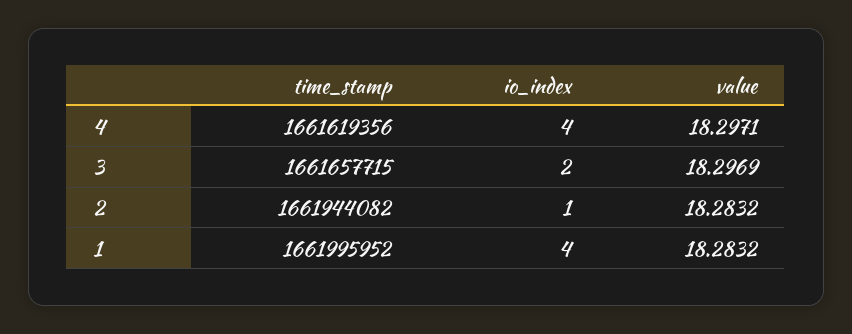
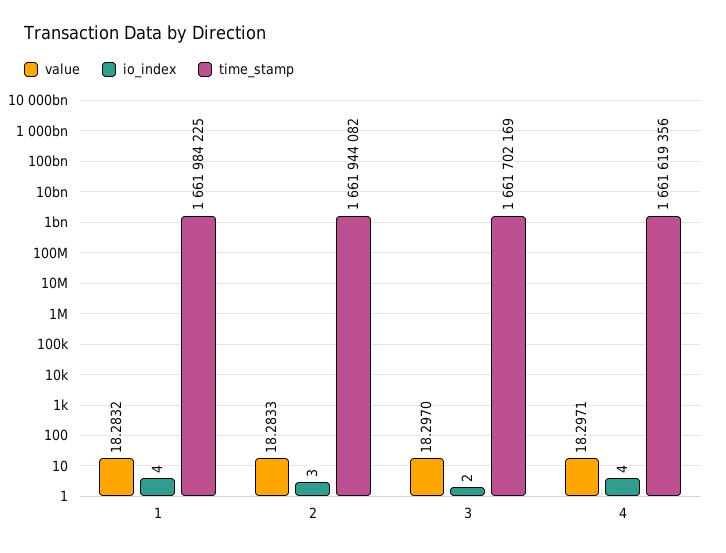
  {
    "time_stamp": {
      "4": 1661619356,
-     "3": 1661657715,
+     "3": 1661702169,
      "2": 1661944082,
-     "1": 1661995952
+     "1": 1661984225
    },
    "io_index": {
      "4": 4,
      "3": 2,
-     "2": 1,
+     "2": 3,
      "1": 4
    },
    "value": {
      "4": 18.2971,
-     "3": 18.2969,
+     "3": 18.297,
-     "2": 18.2832,
+     "2": 18.2833,
      "1": 18.2832
    }
  }

